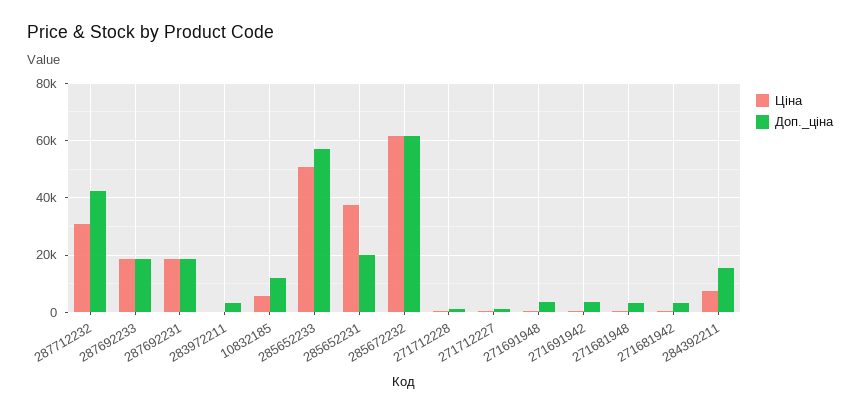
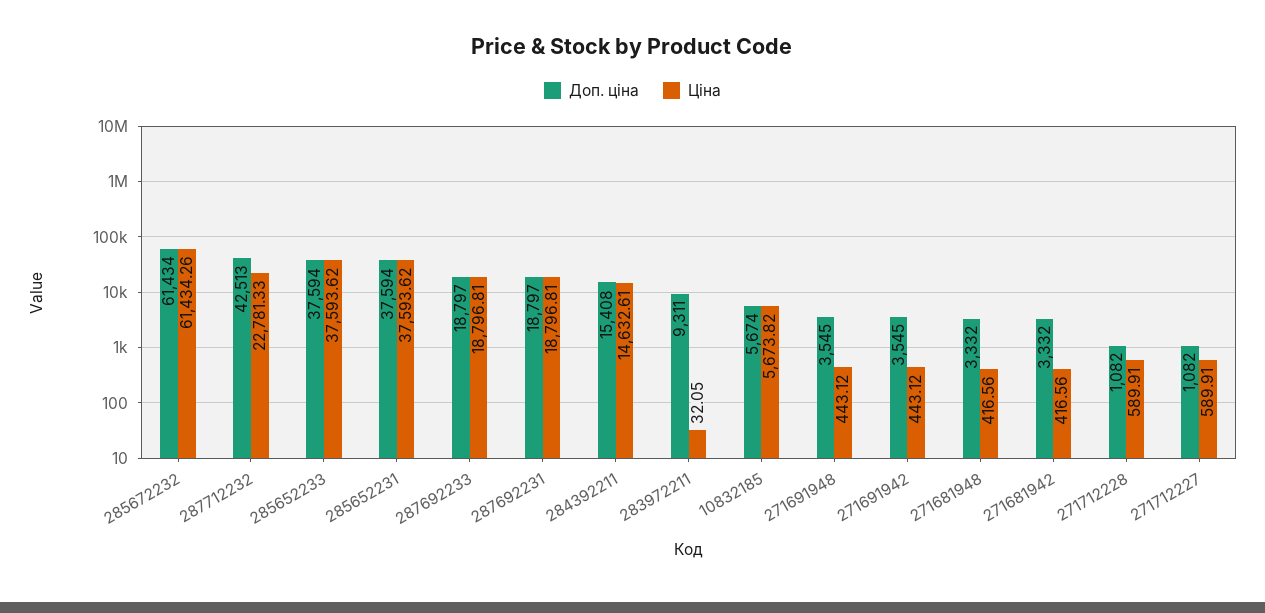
  {
    "Ціна": {
-     "287712232": 30000,
+     "287712232": 22781.33,
      "287692233": 18796.81,
      "287692231": 18796.81,
      "283972211": 32.05,
      "10832185": 5673.82,
-     "285652233": 50000,
+     "285652233": 37593.62,
      "285652231": 37593.62,
      "285672232": 61434.26,
      "271712228": 589.91,
      "271712227": 589.91,
      "271691948": 443.12,
      "271691942": 443.12,
      "271681948": 416.56,
      "271681942": 416.56,
-     "284392211": 7500
+     "284392211": 14632.61
    },
    "Доп._ціна": {
      "287712232": 42513,
      "287692233": 18797,
      "287692231": 18797,
-     "283972211": 2500,
+     "283972211": 9311,
-     "10832185": 12500,
+     "10832185": 5674,
-     "285652233": 57500,
+     "285652233": 37594,
-     "285652231": 20000,
+     "285652231": 37594,
      "285672232": 61434,
      "271712228": 1082,
      "271712227": 1082,
      "271691948": 3545,
      "271691942": 3545,
      "271681948": 3332,
      "271681942": 3332,
      "284392211": 15408
    }
  }

